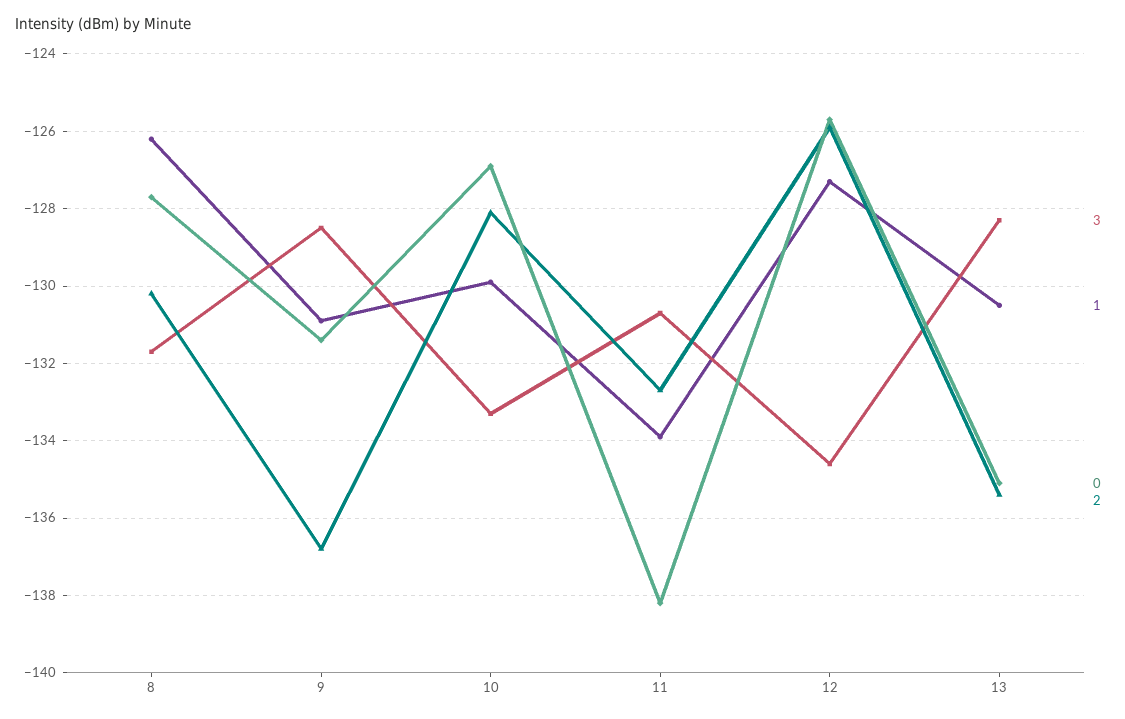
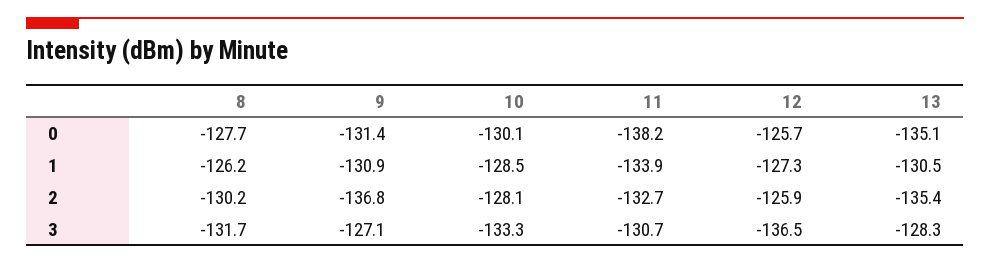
  {
    "3": {
      "8": -131.7,
-     "9": -128.5,
+     "9": -127.1,
      "10": -133.3,
      "11": -130.7,
-     "12": -134.5,
+     "12": -136.5,
      "13": -128.3
    },
    "1": {
      "8": -126.2,
      "9": -130.9,
-     "10": -130,
+     "10": -128.5,
      "11": -133.9,
      "12": -127.3,
      "13": -130.5
    },
    "0": {
      "8": -127.7,
      "9": -131.4,
-     "10": -127,
+     "10": -130.1,
      "11": -138.2,
      "12": -125.7,
      "13": -135.1
    },
    "2": {
      "8": -130.2,
      "9": -136.8,
      "10": -128.1,
      "11": -132.7,
      "12": -125.9,
      "13": -135.4
    }
  }

